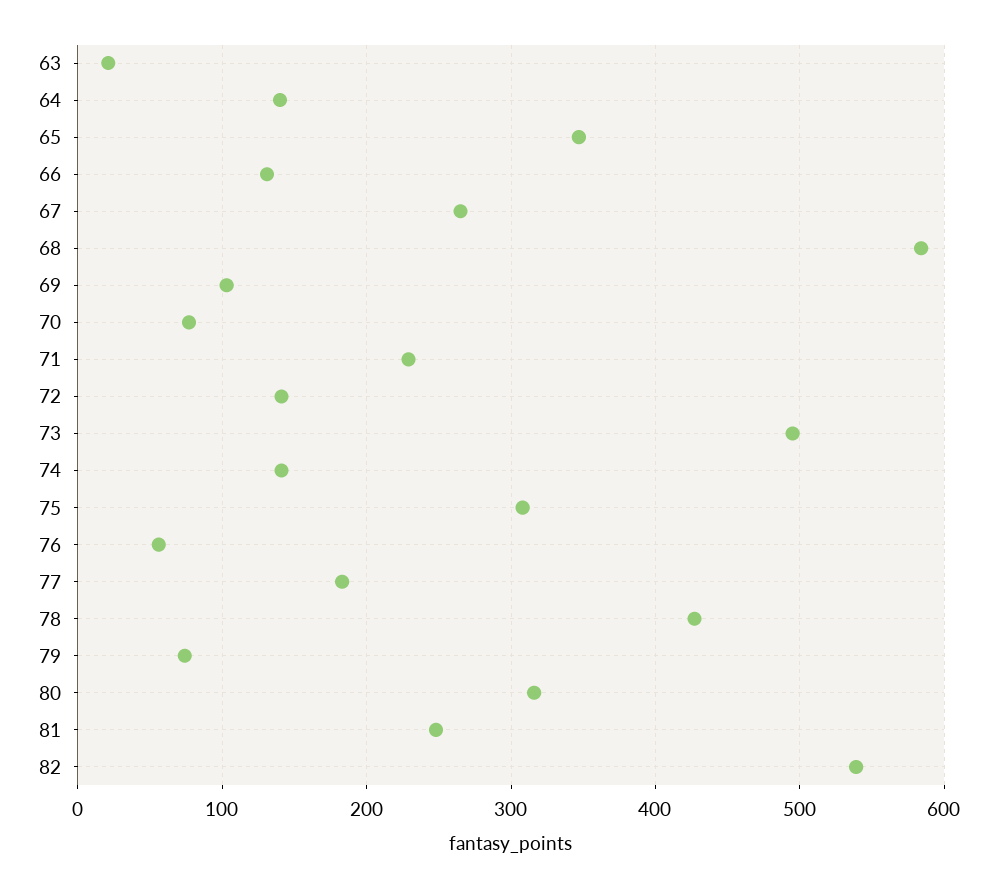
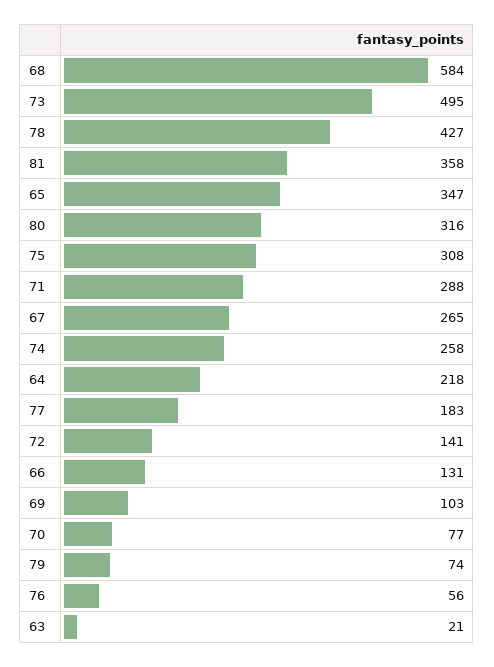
  {
    "63": 21,
-   "64": 140,
+   "64": 218,
    "65": 347,
    "66": 131,
    "67": 265,
    "68": 584,
    "69": 103,
    "70": 77,
-   "71": 230,
+   "71": 288,
    "72": 141,
    "73": 495,
-   "74": 140,
+   "74": 258,
    "75": 308,
    "76": 56,
    "77": 183,
    "78": 427,
    "79": 74,
    "80": 316,
-   "81": 250,
+   "81": 358
-   "82": 540
  }

